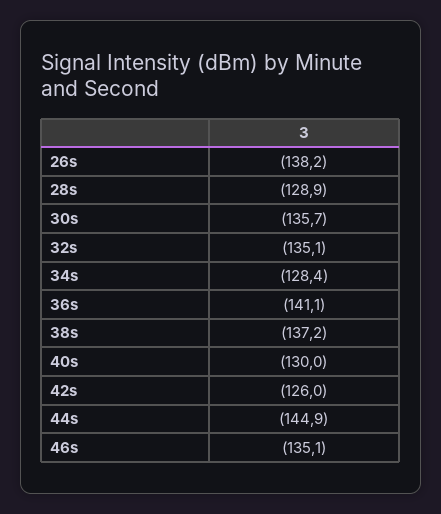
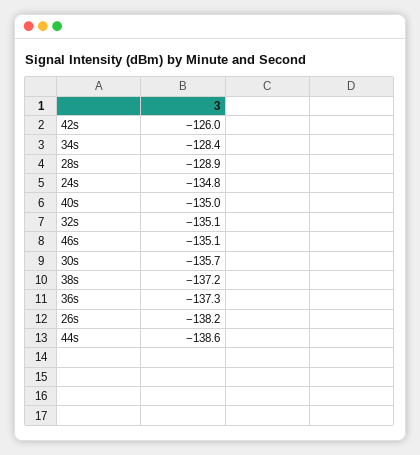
  {
    "26s": -138.2,
    "28s": -128.9,
    "30s": -135.7,
    "32s": -135.1,
    "34s": -128.4,
-   "36s": -141.1,
+   "36s": -137.3,
    "38s": -137.2,
-   "40s": -130,
+   "40s": -135,
    "42s": -126,
-   "44s": -144.9,
+   "44s": -138.6,
-   "46s": -135.1
+   "46s": -135.1,
+   "24s": -134.8
  }

